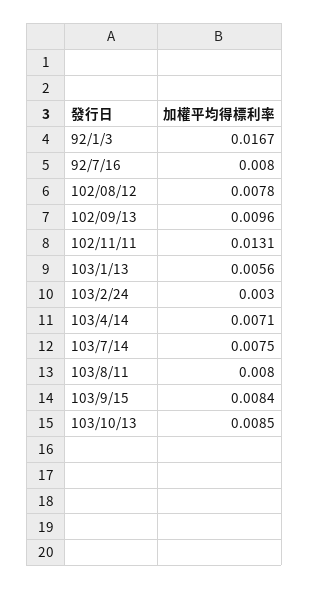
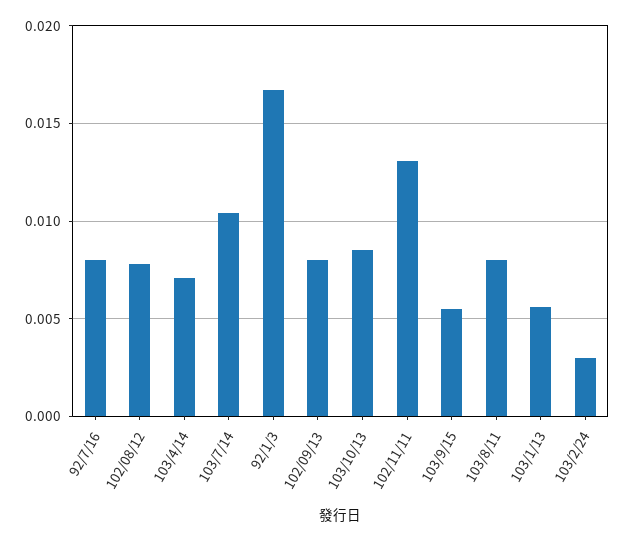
  {
    "92/1/3": 0.0167,
    "92/7/16": 0.008,
    "102/08/12": 0.0078,
-   "102/09/13": 0.0096,
+   "102/09/13": 0.008,
    "102/11/11": 0.0131,
    "103/1/13": 0.0056,
    "103/2/24": 0.003,
    "103/4/14": 0.0071,
-   "103/7/14": 0.0075,
+   "103/7/14": 0.0105,
    "103/8/11": 0.008,
-   "103/9/15": 0.0084,
+   "103/9/15": 0.0055,
    "103/10/13": 0.0085
  }

